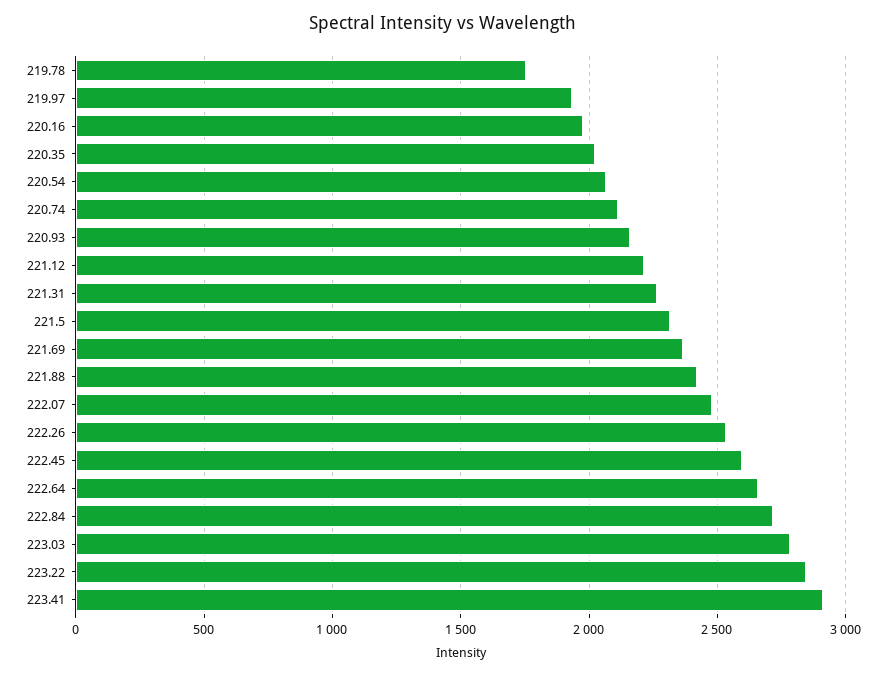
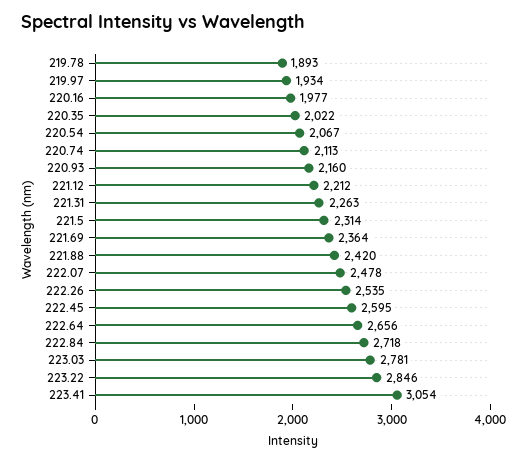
  {
-   "219.78": 1750,
+   "219.78": 1893,
    "219.97": 1934,
    "220.16": 1977,
    "220.35": 2022,
    "220.54": 2067,
    "220.74": 2113,
    "220.93": 2160,
    "221.12": 2212,
    "221.31": 2263,
    "221.5": 2314,
    "221.69": 2364,
    "221.88": 2420,
    "222.07": 2478,
    "222.26": 2535,
    "222.45": 2595,
    "222.64": 2656,
    "222.84": 2718,
    "223.03": 2781,
    "223.22": 2846,
-   "223.41": 2900
+   "223.41": 3054
  }

